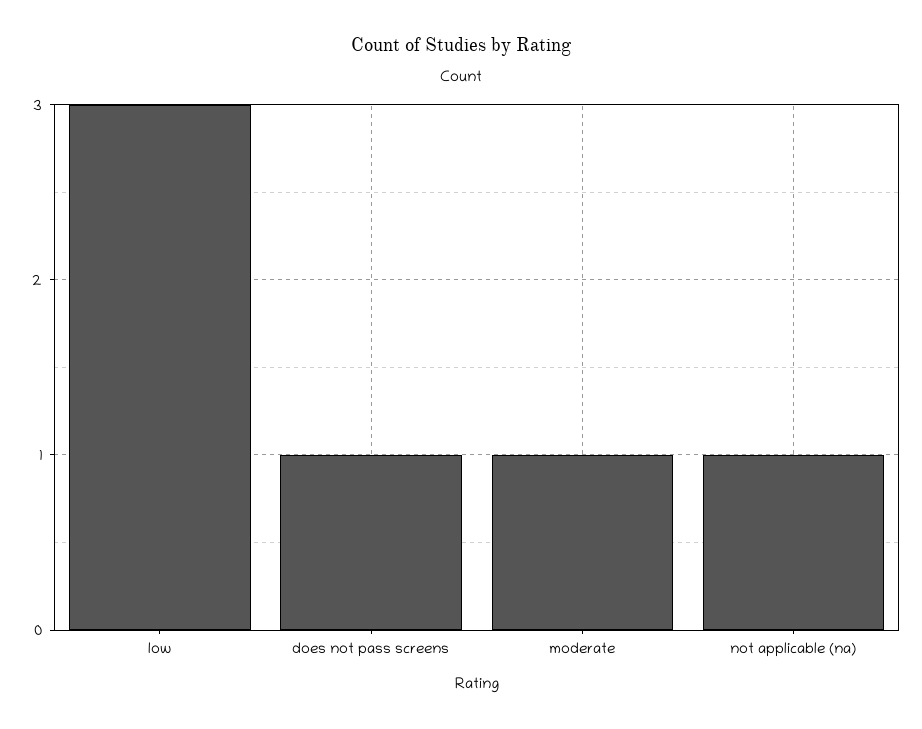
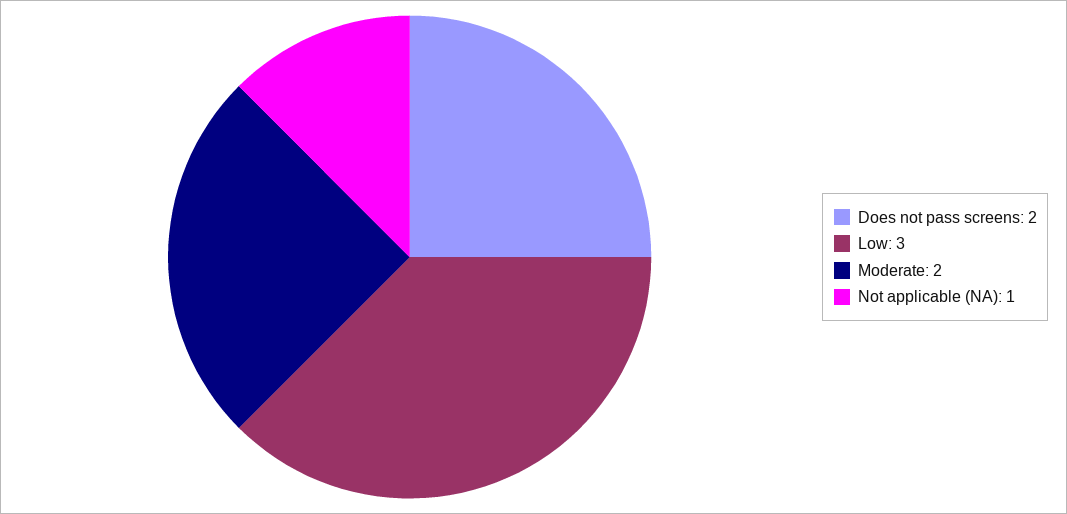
  {
    "low": 3,
-   "does not pass screens": 1,
+   "does not pass screens": 2,
-   "moderate": 1,
+   "moderate": 2,
    "not applicable (na)": 1
  }

